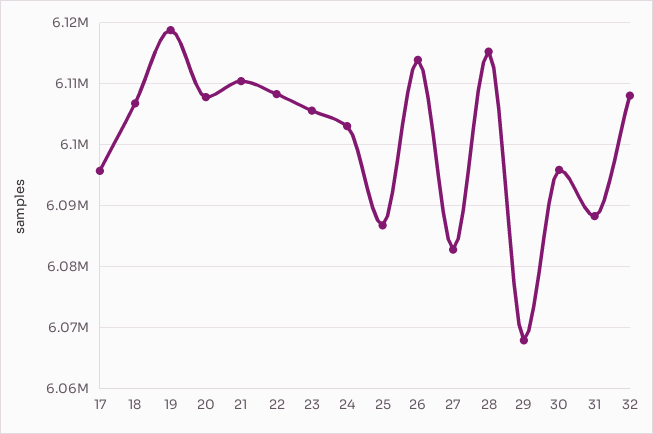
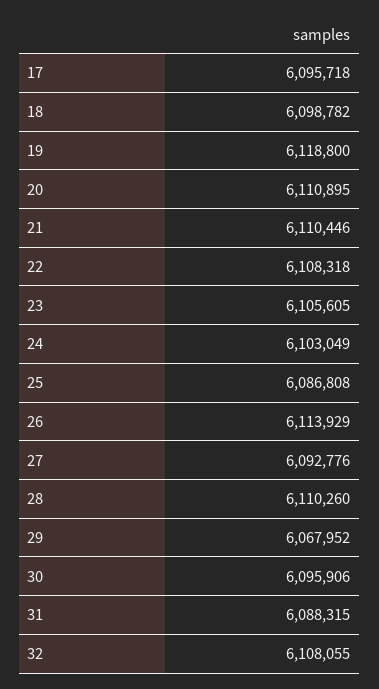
  {
    "17": 6095718,
-   "18": 6107000,
+   "18": 6098782,
    "19": 6118800,
-   "20": 6108000,
+   "20": 6110895,
    "21": 6110446,
    "22": 6108318,
    "23": 6105605,
    "24": 6103049,
    "25": 6086808,
    "26": 6113929,
-   "27": 6083000,
+   "27": 6092776,
-   "28": 6115000,
+   "28": 6110260,
    "29": 6067952,
    "30": 6095906,
    "31": 6088315,
    "32": 6108055
  }

